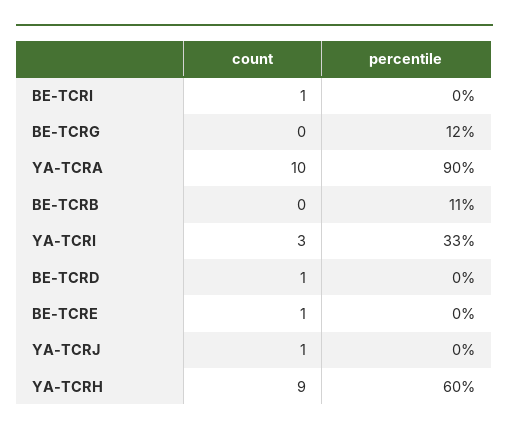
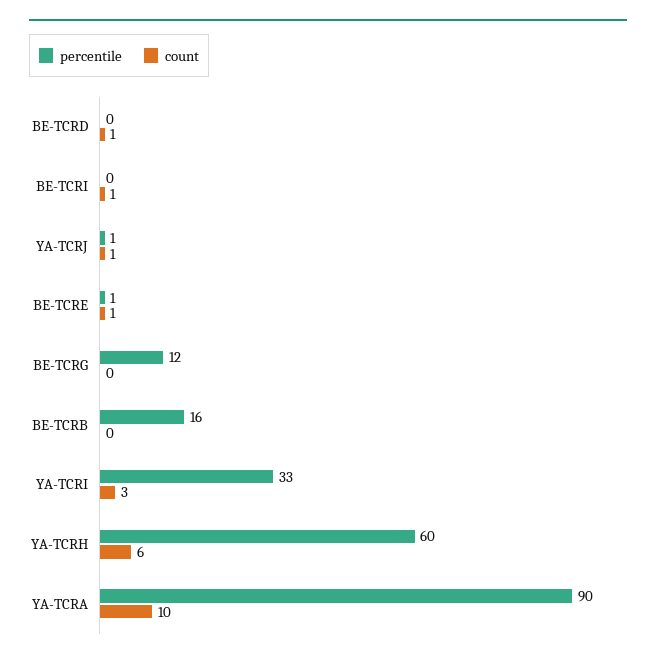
  {
    "count": {
      "BE-TCRI": 1,
      "BE-TCRG": 0,
      "YA-TCRA": 10,
      "BE-TCRB": 0,
      "YA-TCRI": 3,
      "BE-TCRD": 1,
      "BE-TCRE": 1,
      "YA-TCRJ": 1,
-     "YA-TCRH": 9
+     "YA-TCRH": 6
    },
    "percentile": {
      "BE-TCRI": 0,
      "BE-TCRG": 12,
      "YA-TCRA": 90,
-     "BE-TCRB": 11,
+     "BE-TCRB": 16,
      "YA-TCRI": 33,
      "BE-TCRD": 0,
-     "BE-TCRE": 0,
+     "BE-TCRE": 1,
-     "YA-TCRJ": 0,
+     "YA-TCRJ": 1,
      "YA-TCRH": 60
    }
  }

